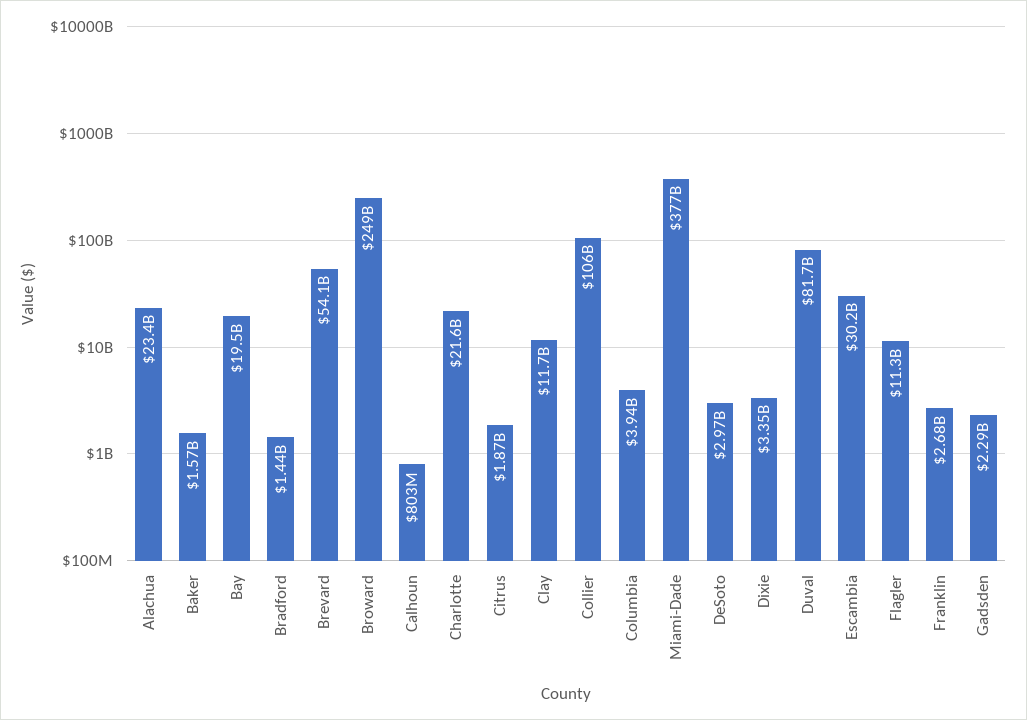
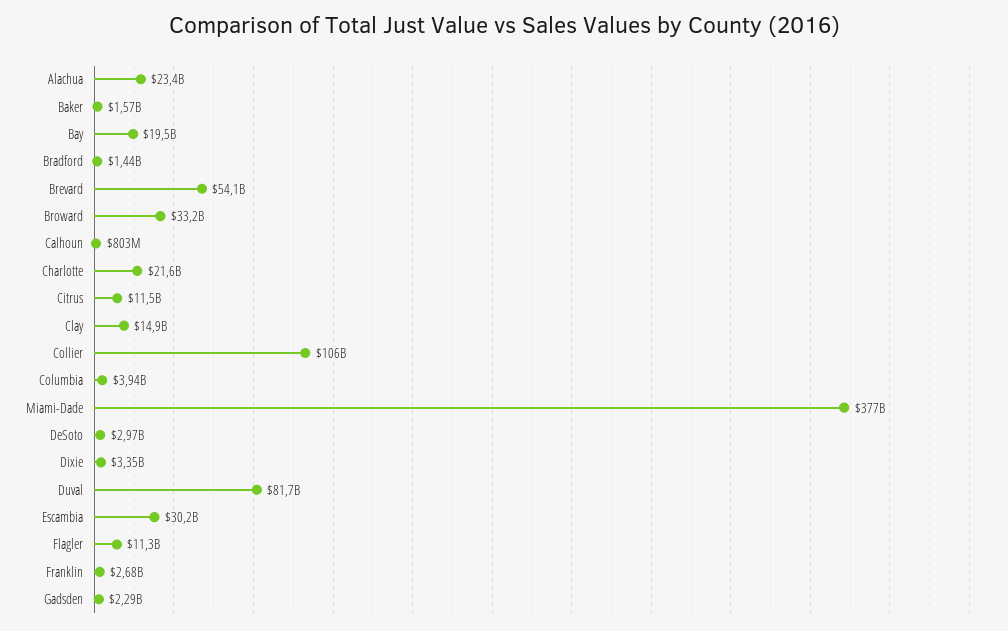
  {
    "Alachua": 23400000000,
    "Baker": 1570000000,
    "Bay": 19500000000,
    "Bradford": 1440000000,
    "Brevard": 54100000000,
-   "Broward": 249000000000,
+   "Broward": 33200000000,
    "Calhoun": 803000000,
    "Charlotte": 21600000000,
-   "Citrus": 1870000000,
+   "Citrus": 11500000000,
-   "Clay": 11700000000,
+   "Clay": 14900000000,
    "Collier": 106000000000,
    "Columbia": 3940000000,
    "Miami-Dade": 377000000000,
    "DeSoto": 2970000000,
    "Dixie": 3350000000,
    "Duval": 81700000000,
    "Escambia": 30200000000,
    "Flagler": 11300000000,
    "Franklin": 2680000000,
    "Gadsden": 2290000000
  }

